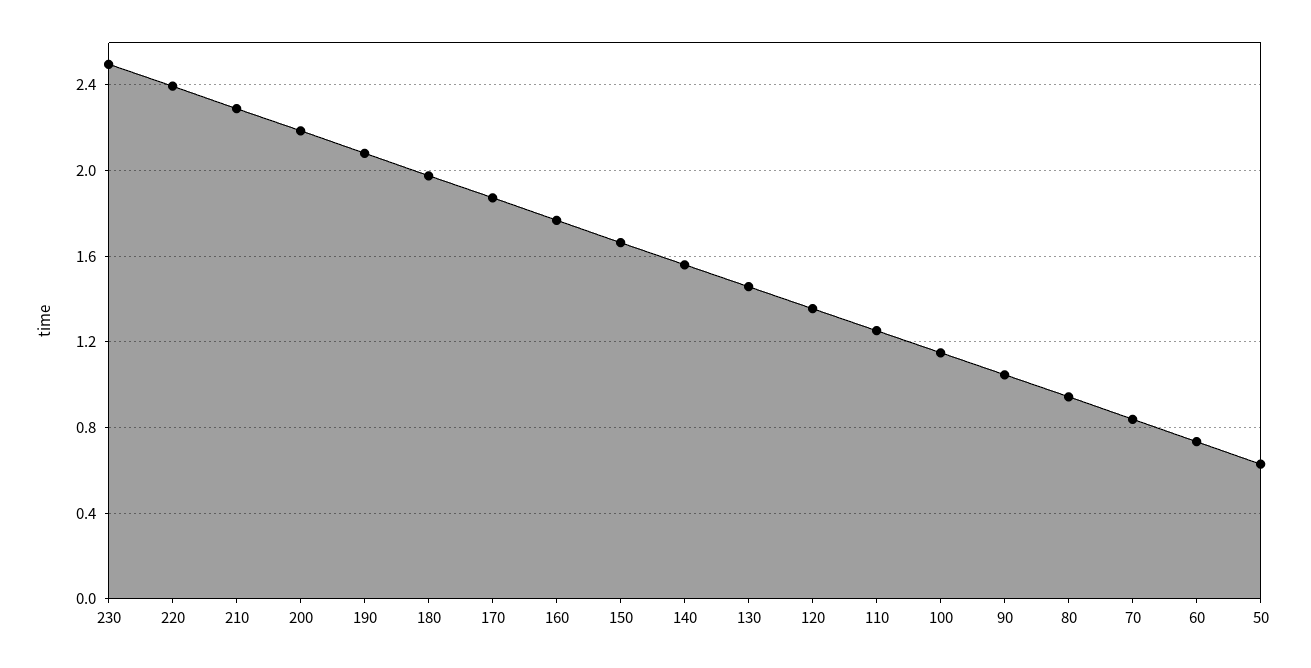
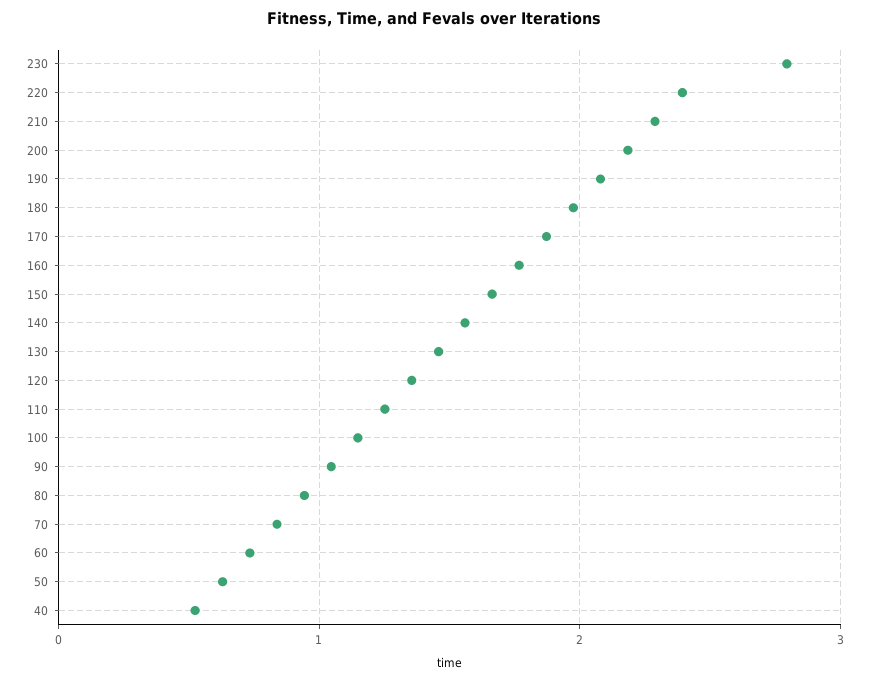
  {
-   "230": 2.5,
+   "230": 2.8,
    "220": 2.4,
    "210": 2.3,
    "200": 2.2,
    "190": 2.1,
    "180": 2,
    "170": 1.85,
    "160": 1.75,
    "150": 1.65,
    "140": 1.55,
    "130": 1.45,
    "120": 1.35,
    "110": 1.25,
    "100": 1.15,
    "90": 1.05,
    "80": 0.95,
    "70": 0.85,
    "60": 0.75,
-   "50": 0.65
+   "50": 0.65,
+   "40": 0.5
  }

